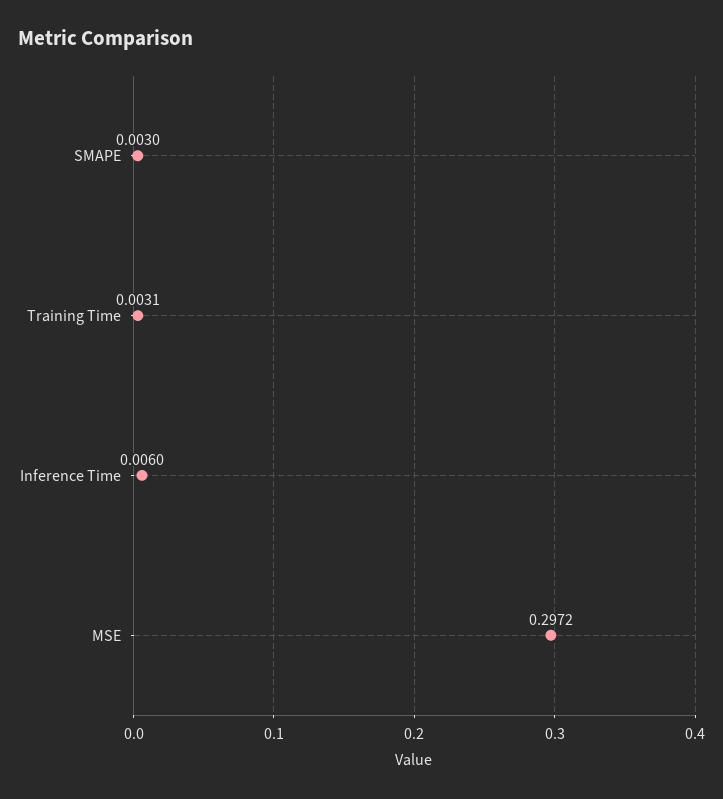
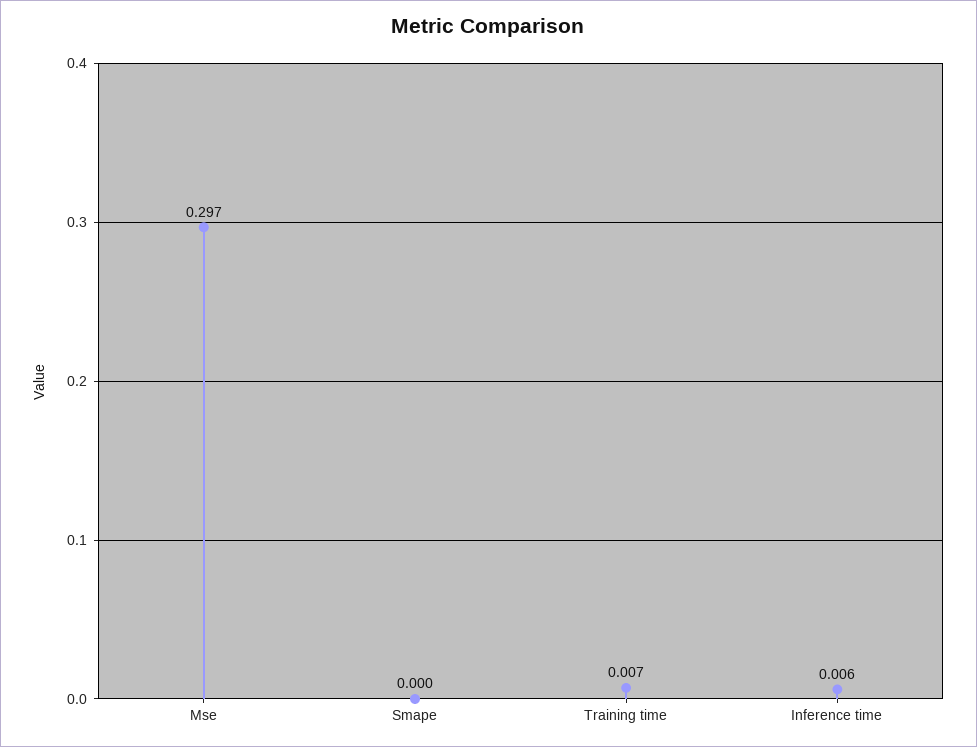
  {
-   "SMAPE": 0.003,
+   "SMAPE": 0,
-   "Training Time": 0.0031,
+   "Training Time": 0.007,
    "Inference Time": 0.006,
    "MSE": 0.2972
  }

